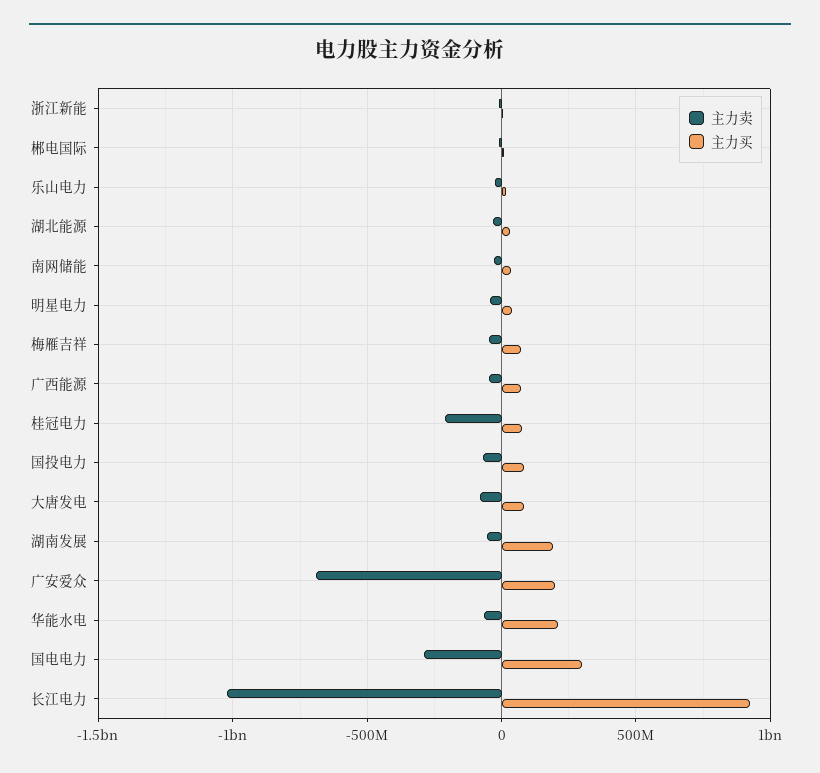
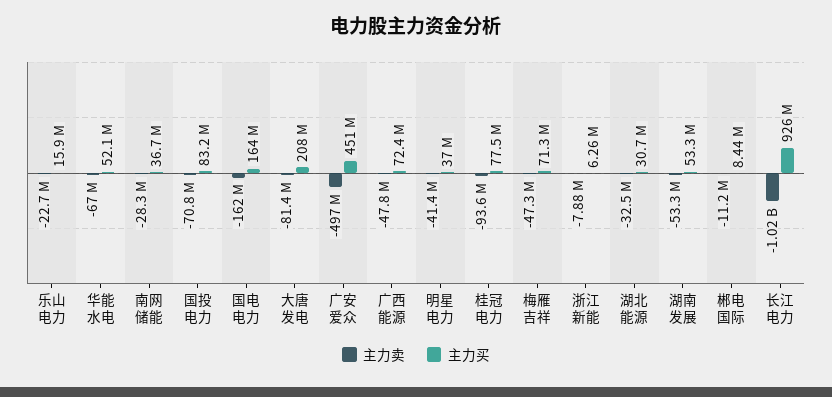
  {
    "主力卖": {
      "浙江新能": -7880000,
      "郴电国际": -11200000,
      "乐山电力": -22700000,
      "湖北能源": -32500000,
      "南网储能": -28300000,
      "明星电力": -41400000,
      "梅雁吉祥": -47300000,
      "广西能源": -47800000,
-     "桂冠电力": -200000000,
+     "桂冠电力": -93600000,
      "国投电力": -70800000,
      "大唐发电": -81400000,
      "湖南发展": -53300000,
-     "广安爱众": -700000000,
+     "广安爱众": -497000000,
      "华能水电": -67000000,
-     "国电电力": -300000000,
+     "国电电力": -162000000,
      "长江电力": -1020000000
    },
    "主力买": {
      "浙江新能": 6260000,
      "郴电国际": 8440000,
      "乐山电力": 15900000,
      "湖北能源": 30700000,
      "南网储能": 36700000,
      "明星电力": 37000000,
      "梅雁吉祥": 71300000,
      "广西能源": 72400000,
      "桂冠电力": 77500000,
      "国投电力": 83200000,
-     "大唐发电": 100000000,
+     "大唐发电": 208000000,
-     "湖南发展": 200000000,
+     "湖南发展": 53300000,
-     "广安爱众": 200000000,
+     "广安爱众": 451000000,
-     "华能水电": 200000000,
+     "华能水电": 52100000,
-     "国电电力": 300000000,
+     "国电电力": 164000000,
      "长江电力": 926000000
    }
  }

